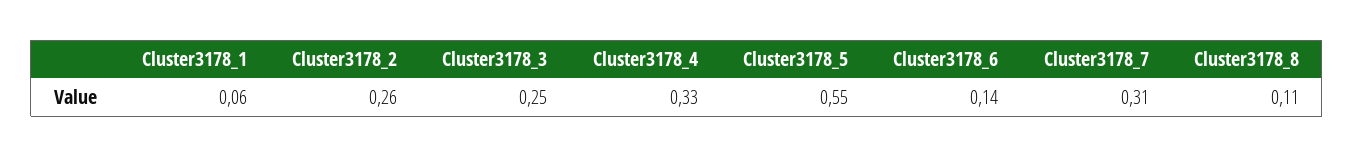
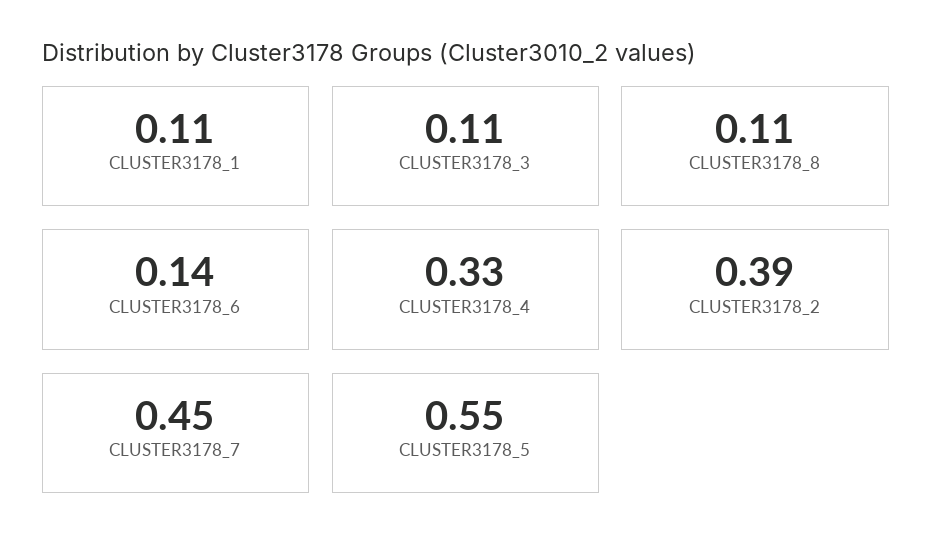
  {
-   "Cluster3178_1": 0.06,
+   "Cluster3178_1": 0.11,
-   "Cluster3178_2": 0.26,
+   "Cluster3178_2": 0.39,
-   "Cluster3178_3": 0.25,
+   "Cluster3178_3": 0.11,
    "Cluster3178_4": 0.33,
    "Cluster3178_5": 0.55,
    "Cluster3178_6": 0.14,
-   "Cluster3178_7": 0.31,
+   "Cluster3178_7": 0.45,
    "Cluster3178_8": 0.11
  }

